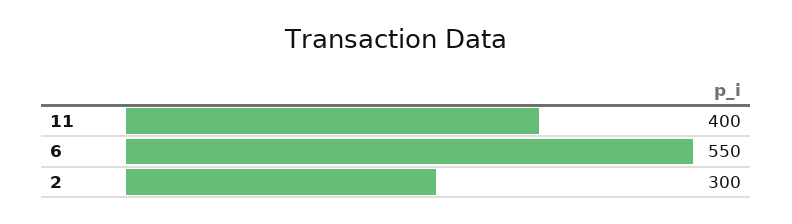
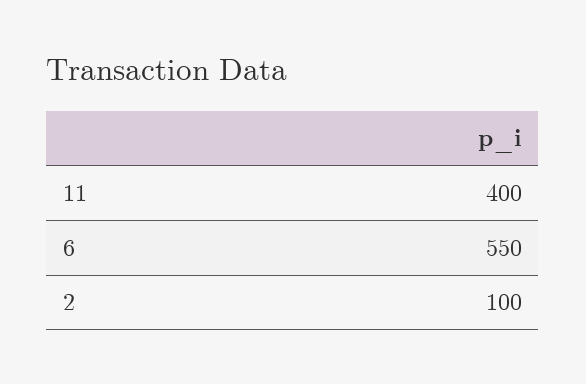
  {
    "11": 400,
    "6": 550,
-   "2": 300
+   "2": 100
  }

